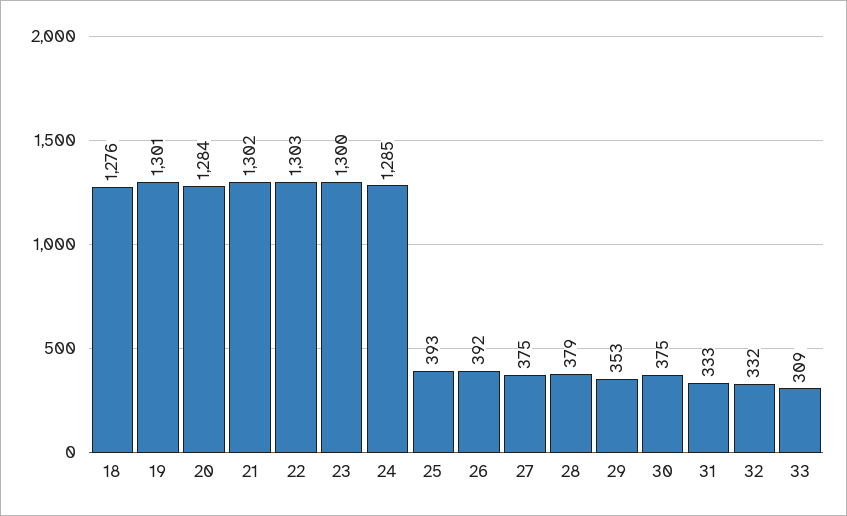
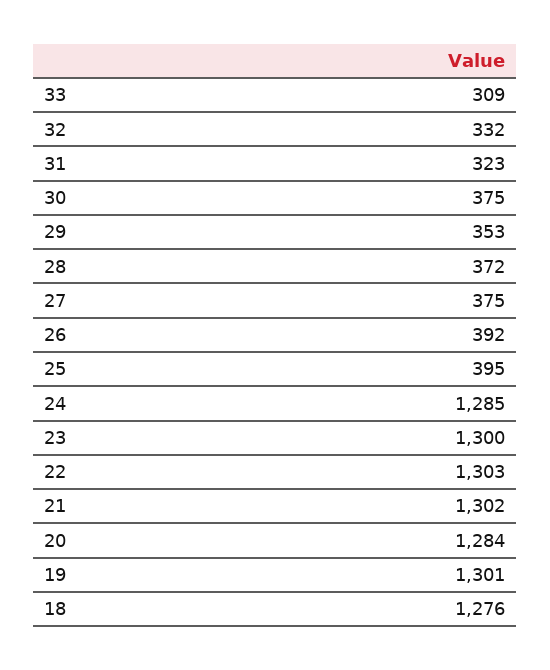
  {
    "18": 1276,
    "19": 1301,
    "20": 1284,
    "21": 1302,
    "22": 1303,
    "23": 1300,
    "24": 1285,
-   "25": 393,
+   "25": 395,
    "26": 392,
    "27": 375,
-   "28": 379,
+   "28": 372,
    "29": 353,
    "30": 375,
-   "31": 333,
+   "31": 323,
    "32": 332,
    "33": 309
  }

